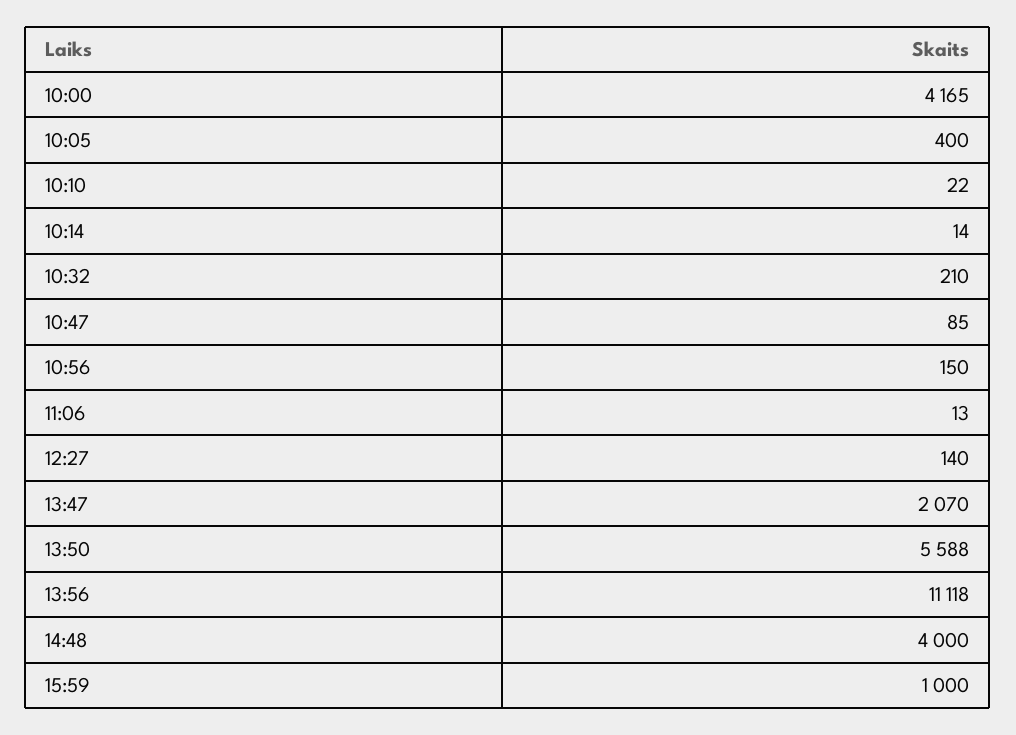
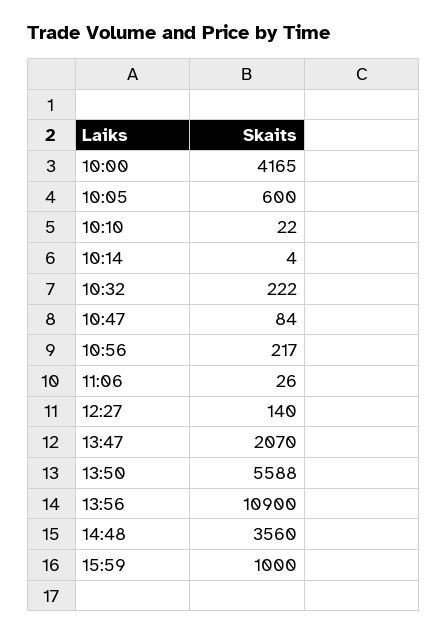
  {
    "10:00": 4165,
-   "10:05": 400,
+   "10:05": 600,
    "10:10": 22,
-   "10:14": 14,
+   "10:14": 4,
-   "10:32": 210,
+   "10:32": 222,
-   "10:47": 85,
+   "10:47": 84,
-   "10:56": 150,
+   "10:56": 217,
-   "11:06": 13,
+   "11:06": 26,
    "12:27": 140,
    "13:47": 2070,
    "13:50": 5588,
-   "13:56": 11118,
+   "13:56": 10900,
-   "14:48": 4000,
+   "14:48": 3560,
    "15:59": 1000
  }

